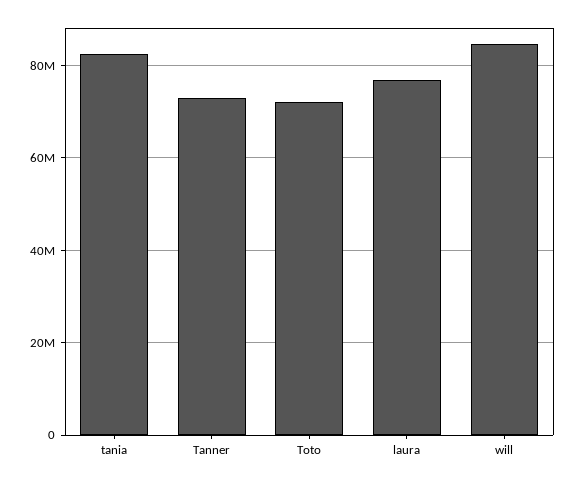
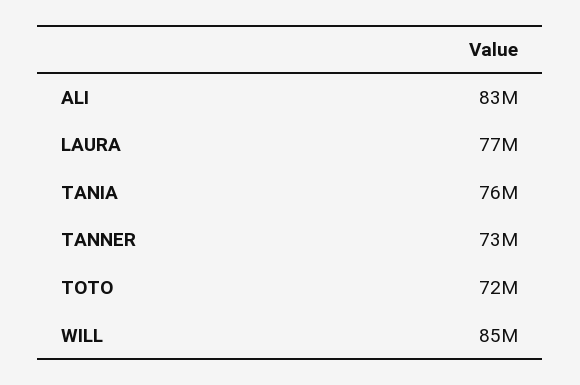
  {
-   "tania": 82000000,
+   "tania": 76000000,
    "Tanner": 73000000,
    "Toto": 72000000,
    "laura": 77000000,
-   "will": 85000000
+   "will": 85000000,
+   "ALI": 83000000
  }

